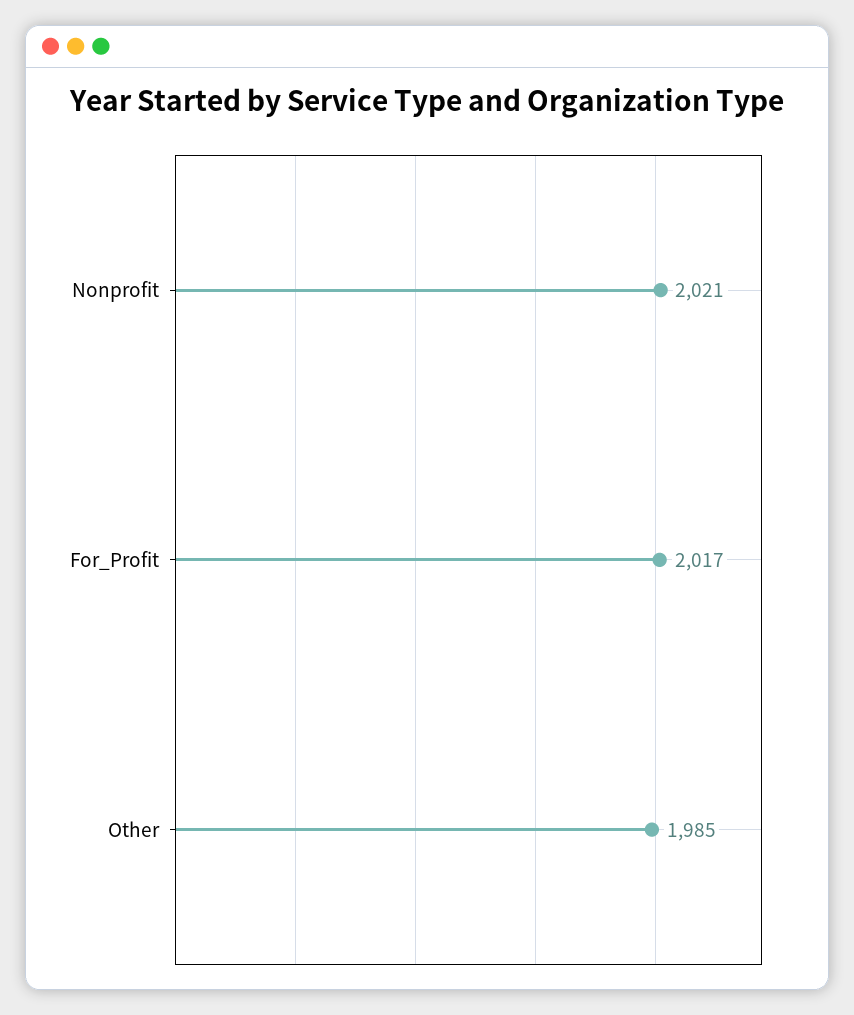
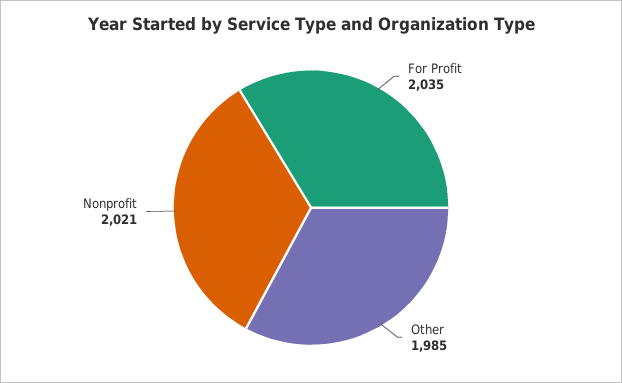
  {
    "Nonprofit": 2021,
-   "For_Profit": 2017,
+   "For_Profit": 2035,
    "Other": 1985
  }

